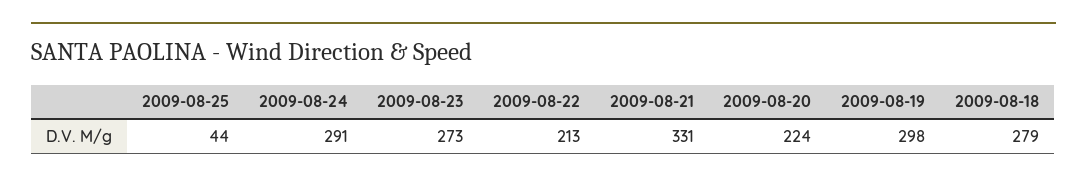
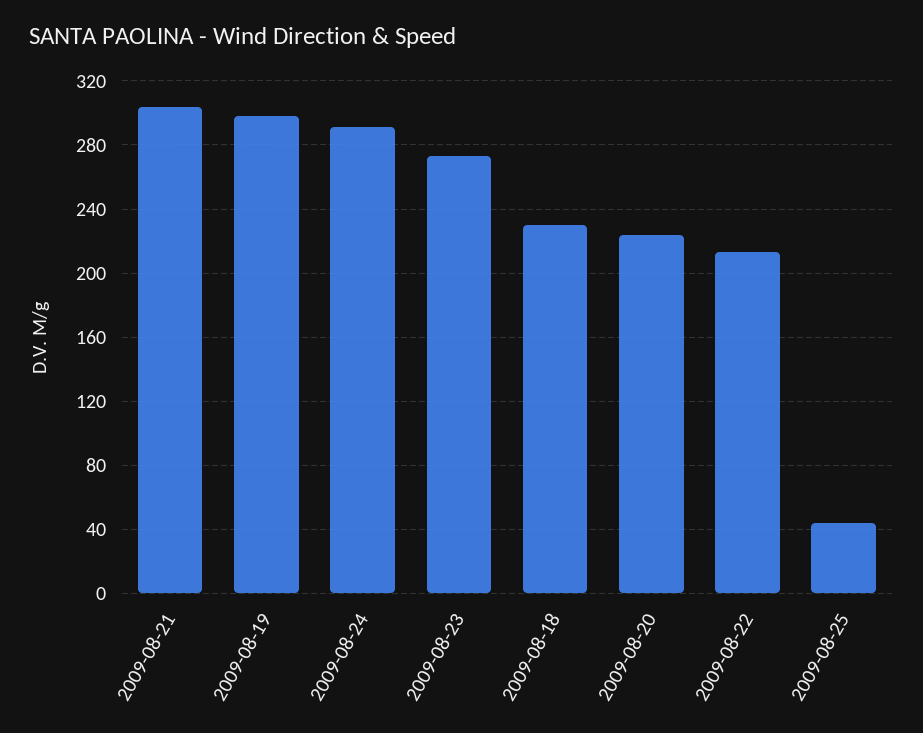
  {
    "2009-08-25": 44,
    "2009-08-24": 291,
    "2009-08-23": 273,
    "2009-08-22": 213,
-   "2009-08-21": 331,
+   "2009-08-21": 305,
    "2009-08-20": 224,
    "2009-08-19": 298,
-   "2009-08-18": 279
+   "2009-08-18": 230
  }

